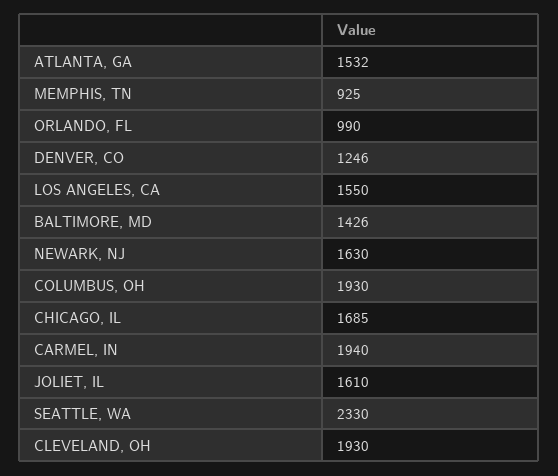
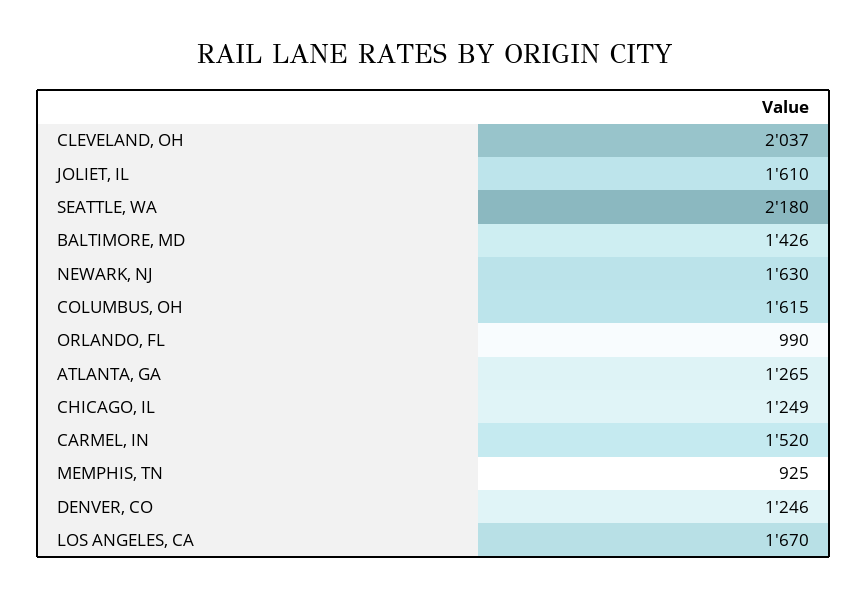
  {
-   "ATLANTA, GA": 1532,
+   "ATLANTA, GA": 1265,
    "MEMPHIS, TN": 925,
    "ORLANDO, FL": 990,
    "DENVER, CO": 1246,
-   "LOS ANGELES, CA": 1550,
+   "LOS ANGELES, CA": 1670,
    "BALTIMORE, MD": 1426,
    "NEWARK, NJ": 1630,
-   "COLUMBUS, OH": 1930,
+   "COLUMBUS, OH": 1615,
-   "CHICAGO, IL": 1685,
+   "CHICAGO, IL": 1249,
-   "CARMEL, IN": 1940,
+   "CARMEL, IN": 1520,
    "JOLIET, IL": 1610,
-   "SEATTLE, WA": 2330,
+   "SEATTLE, WA": 2180,
-   "CLEVELAND, OH": 1930
+   "CLEVELAND, OH": 2037
  }

